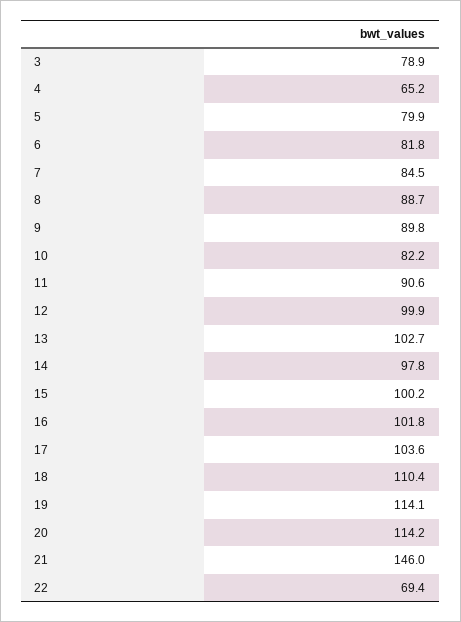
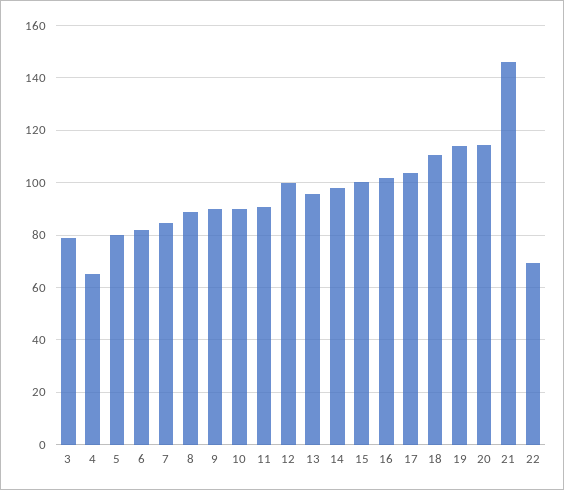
  {
    "3": 78.9,
    "4": 65.2,
    "5": 79.9,
    "6": 81.8,
    "7": 84.5,
    "8": 88.7,
    "9": 89.8,
-   "10": 82.2,
+   "10": 90,
    "11": 90.6,
    "12": 99.9,
-   "13": 102.7,
+   "13": 95,
    "14": 97.8,
    "15": 100.2,
    "16": 101.8,
    "17": 103.6,
    "18": 110.4,
    "19": 114.1,
    "20": 114.2,
    "21": 146,
    "22": 69.4
  }

